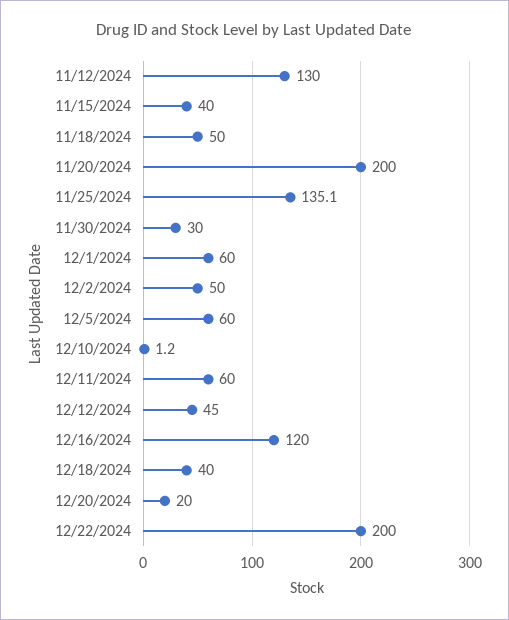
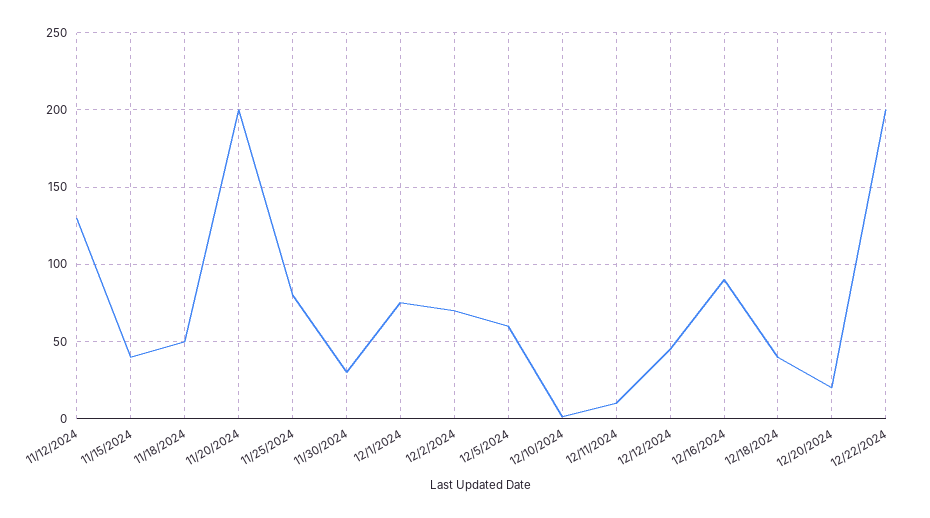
  {
    "11/12/2024": 130,
    "11/15/2024": 40,
    "11/18/2024": 50,
    "11/20/2024": 200,
-   "11/25/2024": 135.1,
+   "11/25/2024": 80,
    "11/30/2024": 30,
-   "12/1/2024": 60,
+   "12/1/2024": 75,
-   "12/2/2024": 50,
+   "12/2/2024": 70,
    "12/5/2024": 60,
    "12/10/2024": 1.2,
-   "12/11/2024": 60,
+   "12/11/2024": 10,
    "12/12/2024": 45,
-   "12/16/2024": 120,
+   "12/16/2024": 90,
    "12/18/2024": 40,
    "12/20/2024": 20,
    "12/22/2024": 200
  }

